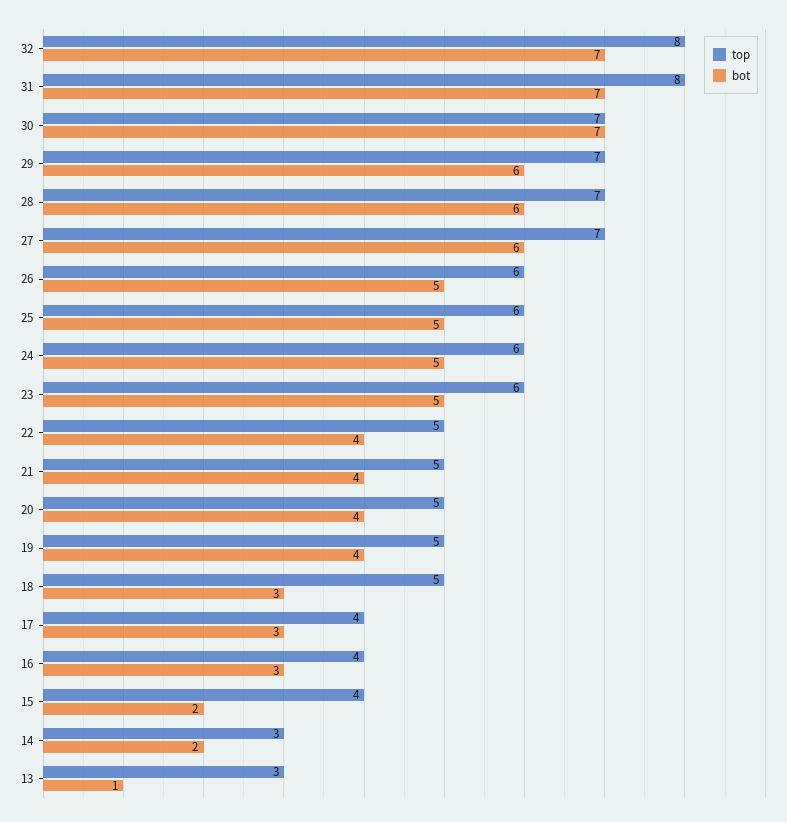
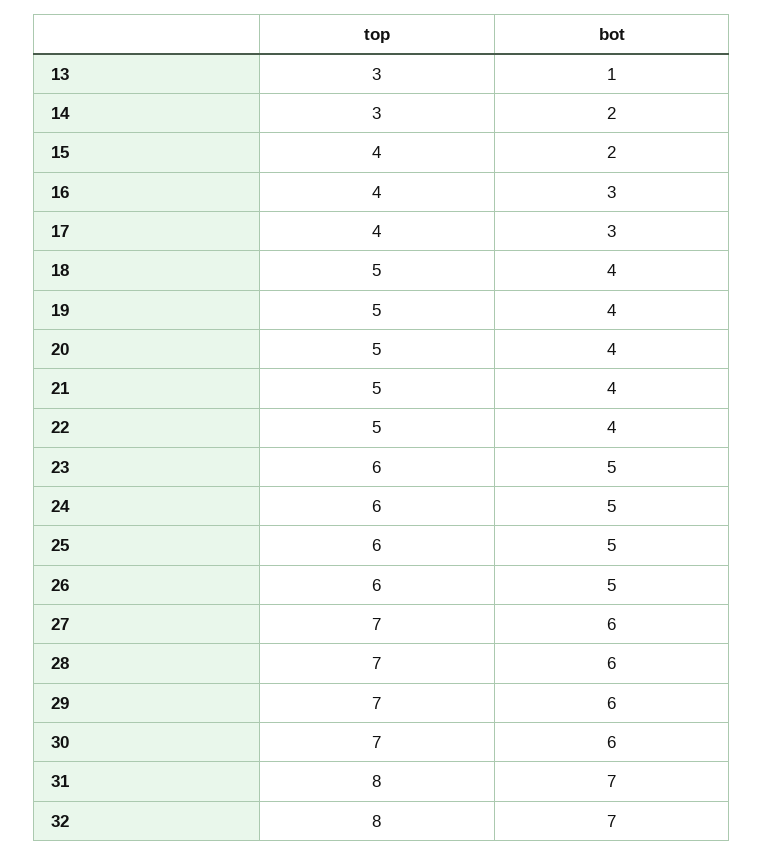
  {
    "top": {
      "32": 8,
      "31": 8,
      "30": 7,
      "29": 7,
      "28": 7,
      "27": 7,
      "26": 6,
      "25": 6,
      "24": 6,
      "23": 6,
      "22": 5,
      "21": 5,
      "20": 5,
      "19": 5,
      "18": 5,
      "17": 4,
      "16": 4,
      "15": 4,
      "14": 3,
      "13": 3
    },
    "bot": {
      "32": 7,
      "31": 7,
-     "30": 7,
+     "30": 6,
      "29": 6,
      "28": 6,
      "27": 6,
      "26": 5,
      "25": 5,
      "24": 5,
      "23": 5,
      "22": 4,
      "21": 4,
      "20": 4,
      "19": 4,
-     "18": 3,
+     "18": 4,
      "17": 3,
      "16": 3,
      "15": 2,
      "14": 2,
      "13": 1
    }
  }

